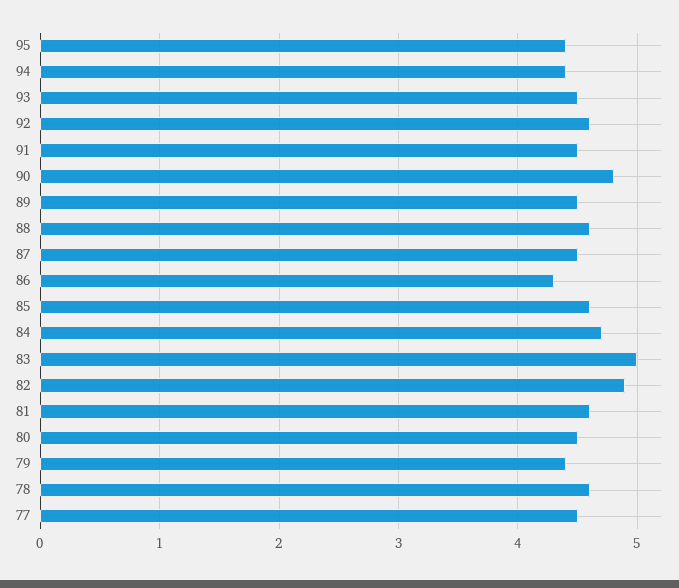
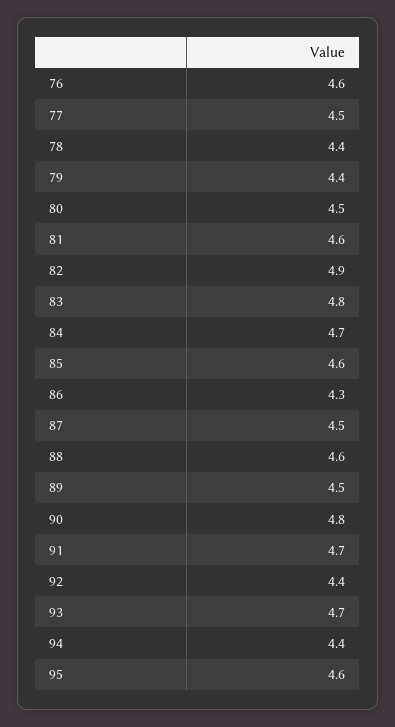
  {
-   "95": 4.4,
+   "95": 4.6,
    "94": 4.4,
-   "93": 4.5,
+   "93": 4.7,
-   "92": 4.6,
+   "92": 4.4,
-   "91": 4.5,
+   "91": 4.7,
    "90": 4.8,
    "89": 4.5,
    "88": 4.6,
    "87": 4.5,
    "86": 4.3,
    "85": 4.6,
    "84": 4.7,
-   "83": 5,
+   "83": 4.8,
    "82": 4.9,
    "81": 4.6,
    "80": 4.5,
    "79": 4.4,
-   "78": 4.6,
+   "78": 4.4,
-   "77": 4.5
+   "77": 4.5,
+   "76": 4.6
  }

